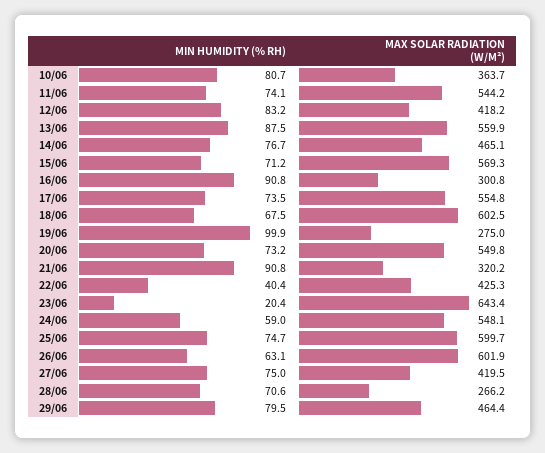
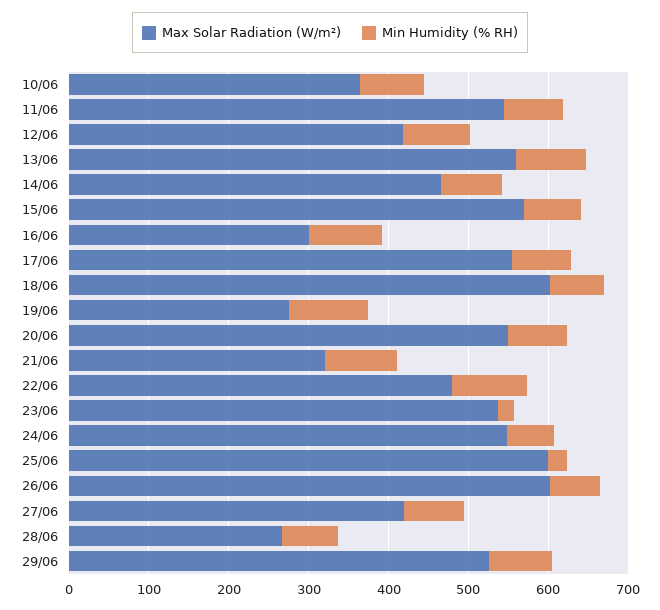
  {
    "MIN HUMIDITY (% RH)": {
      "10/06": 80.7,
      "11/06": 74.1,
      "12/06": 83.2,
      "13/06": 87.5,
      "14/06": 76.7,
      "15/06": 71.2,
      "16/06": 90.8,
      "17/06": 73.5,
      "18/06": 67.5,
      "19/06": 99.9,
      "20/06": 73.2,
      "21/06": 90.8,
-     "22/06": 40.4,
+     "22/06": 100,
      "23/06": 20.4,
      "24/06": 59,
-     "25/06": 74.7,
+     "25/06": 20,
      "26/06": 63.1,
      "27/06": 75,
      "28/06": 70.6,
      "29/06": 79.5
    },
    "MAX SOLAR RADIATION (W/M²)": {
      "10/06": 363.7,
      "11/06": 544.2,
      "12/06": 418.2,
      "13/06": 559.9,
      "14/06": 465.1,
      "15/06": 569.3,
      "16/06": 300.8,
      "17/06": 554.8,
      "18/06": 602.5,
      "19/06": 275,
      "20/06": 549.8,
      "21/06": 320.2,
-     "22/06": 425.3,
+     "22/06": 480,
-     "23/06": 643.4,
+     "23/06": 540,
      "24/06": 548.1,
      "25/06": 599.7,
      "26/06": 601.9,
      "27/06": 419.5,
      "28/06": 266.2,
-     "29/06": 464.4
+     "29/06": 520
    }
  }

